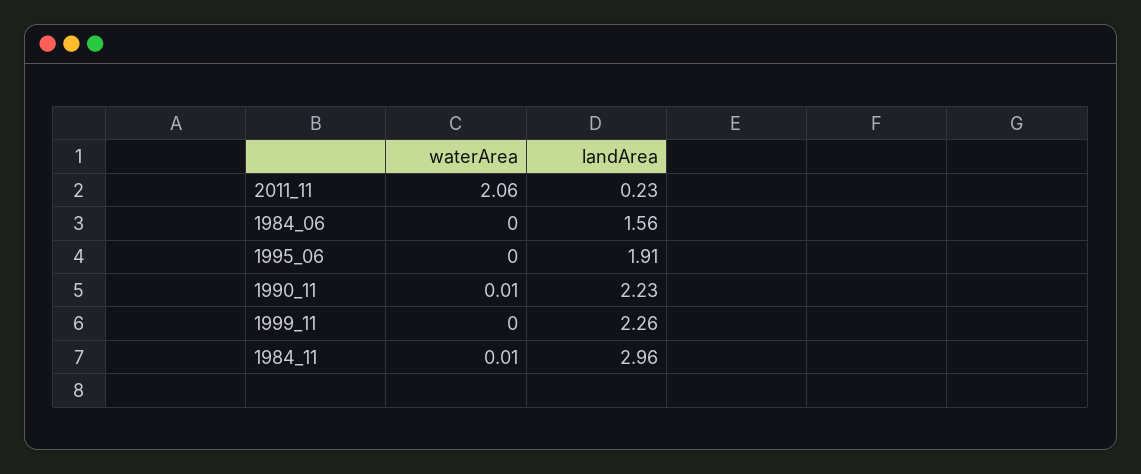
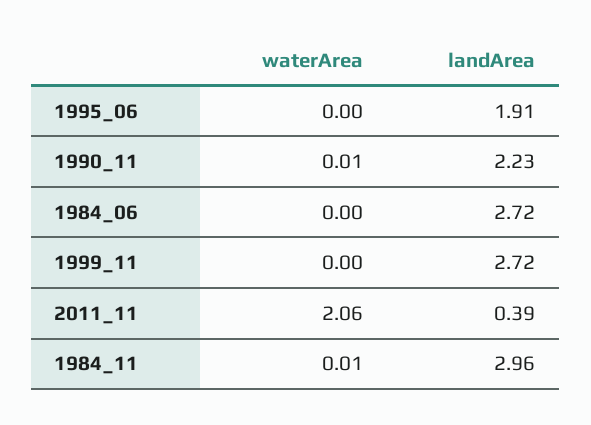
  {
    "waterArea": {
      "2011_11": 2.06,
      "1984_06": 0,
      "1995_06": 0,
      "1990_11": 0.01,
      "1999_11": 0,
      "1984_11": 0.01
    },
    "landArea": {
-     "2011_11": 0.23,
+     "2011_11": 0.39,
-     "1984_06": 1.56,
+     "1984_06": 2.72,
      "1995_06": 1.91,
      "1990_11": 2.23,
-     "1999_11": 2.26,
+     "1999_11": 2.72,
      "1984_11": 2.96
    }
  }

